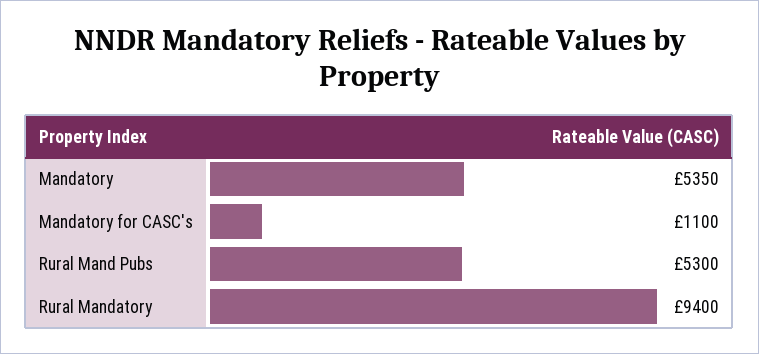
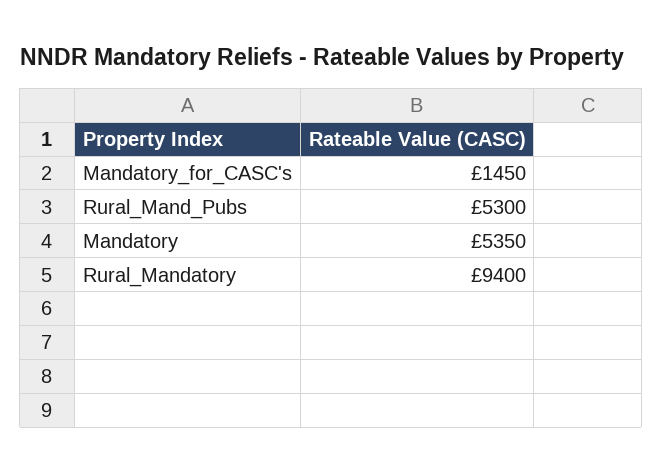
  {
    "Mandatory": 5350,
-   "Mandatory for CASC's": 1100,
+   "Mandatory for CASC's": 1450,
    "Rural Mand Pubs": 5300,
    "Rural Mandatory": 9400
  }

